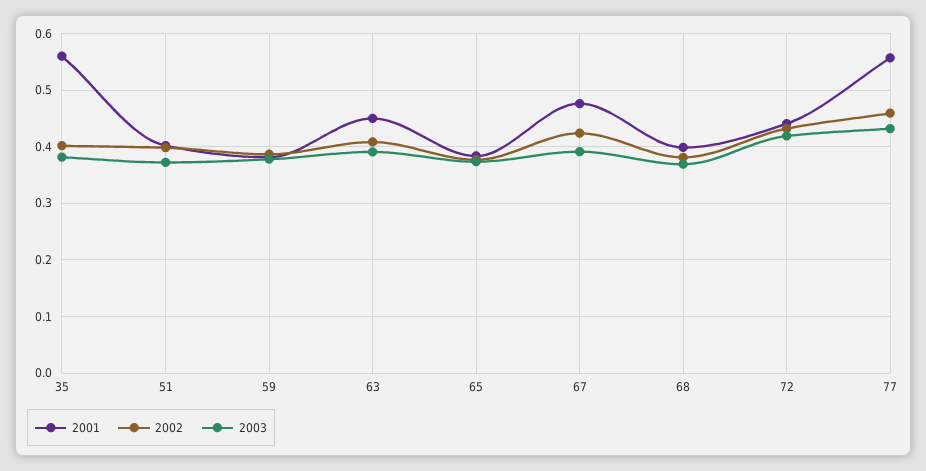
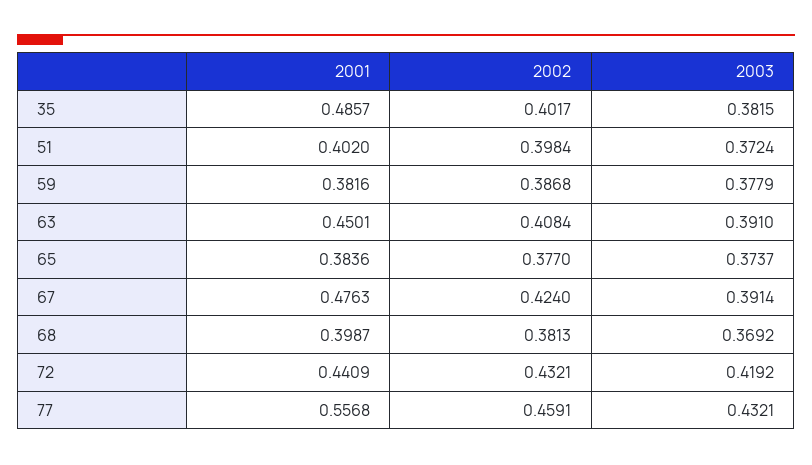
  {
    "2001": {
-     "35": 0.56,
+     "35": 0.4857,
      "51": 0.402,
      "59": 0.3816,
      "63": 0.4501,
      "65": 0.3836,
      "67": 0.4763,
      "68": 0.3987,
      "72": 0.4409,
      "77": 0.5568
    },
    "2002": {
      "35": 0.4017,
      "51": 0.3984,
      "59": 0.3868,
      "63": 0.4084,
      "65": 0.377,
      "67": 0.424,
      "68": 0.3813,
      "72": 0.4321,
      "77": 0.4591
    },
    "2003": {
      "35": 0.3815,
      "51": 0.3724,
      "59": 0.3779,
      "63": 0.391,
      "65": 0.3737,
      "67": 0.3914,
      "68": 0.3692,
      "72": 0.4192,
      "77": 0.4321
    }
  }

